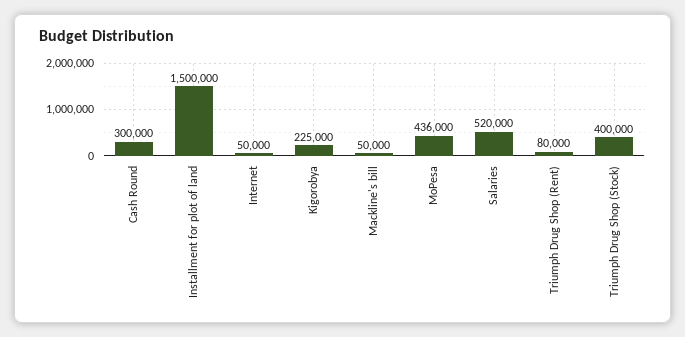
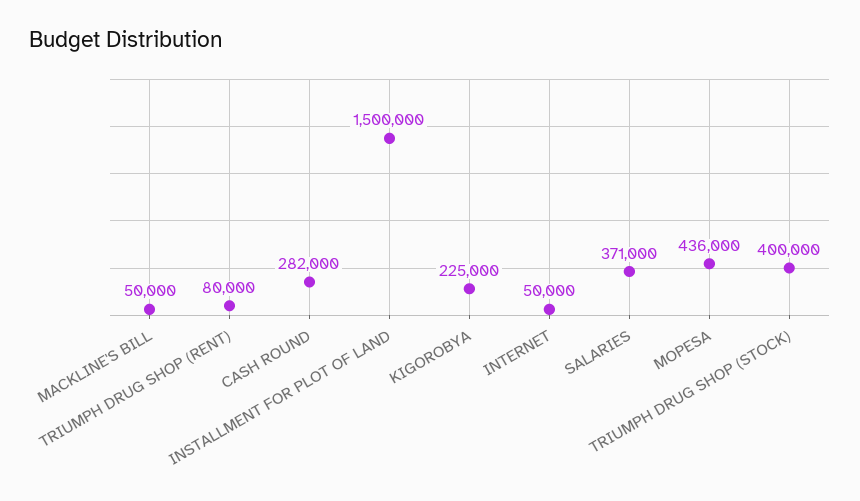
  {
-   "Cash Round": 300000,
+   "Cash Round": 282000,
    "Installment for plot of land": 1500000,
    "Internet": 50000,
    "Kigorobya": 225000,
    "Mackline's bill": 50000,
    "MoPesa": 436000,
-   "Salaries": 520000,
+   "Salaries": 371000,
    "Triumph Drug Shop (Rent)": 80000,
    "Triumph Drug Shop (Stock)": 400000
  }

